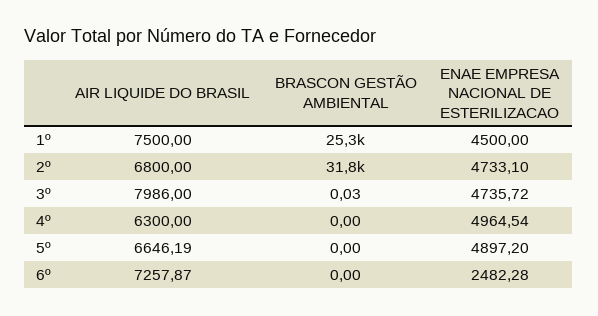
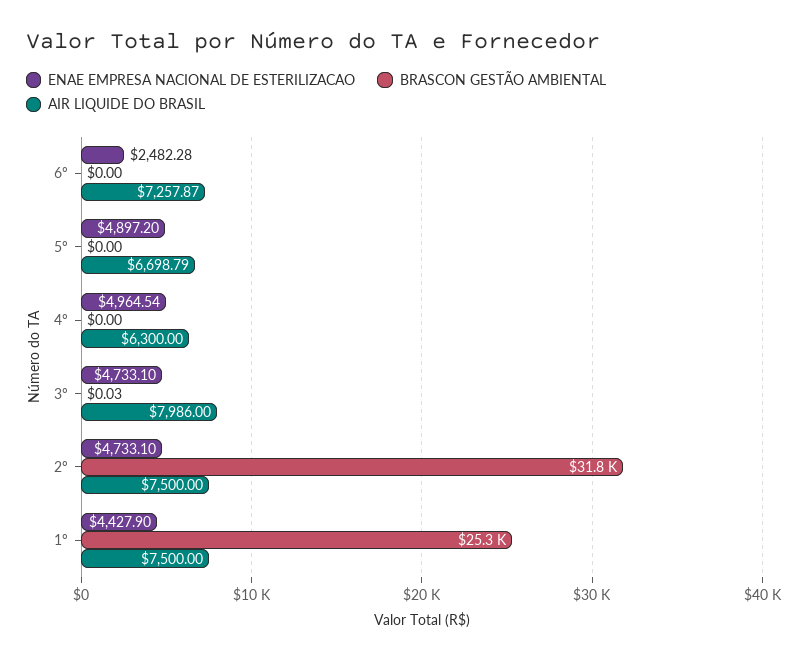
  {
    "AIR LIQUIDE DO BRASIL": {
      "1º": 7500,
-     "2º": 6800,
+     "2º": 7500,
      "3º": 7986,
      "4º": 6300,
-     "5º": 6646.19,
+     "5º": 6698.79,
      "6º": 7257.87
    },
    "BRASCON GESTÃO AMBIENTAL": {
      "1º": 25300,
      "2º": 31800,
      "3º": 0.03,
      "4º": 0,
      "5º": 0,
      "6º": 0
    },
    "ENAE EMPRESA NACIONAL DE ESTERILIZACAO": {
-     "1º": 4500,
+     "1º": 4427.9,
      "2º": 4733.1,
-     "3º": 4735.72,
+     "3º": 4733.1,
      "4º": 4964.54,
      "5º": 4897.2,
      "6º": 2482.28
    }
  }

